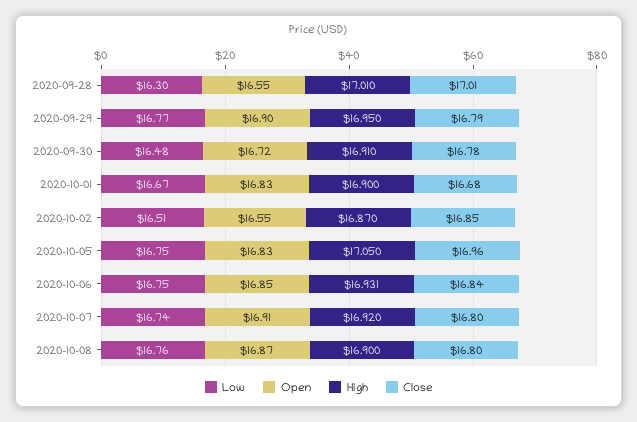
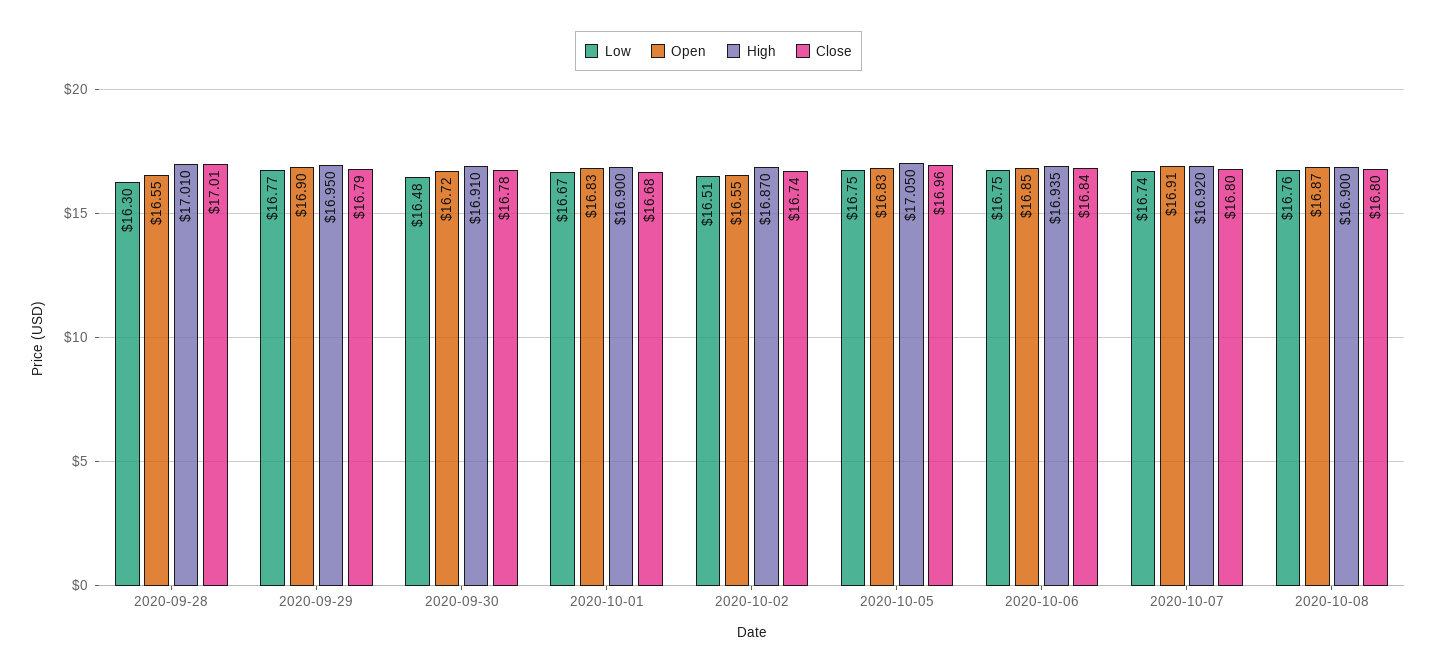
  {
    "Low": {
      "2020-09-28": 16.3,
      "2020-09-29": 16.77,
      "2020-09-30": 16.48,
      "2020-10-01": 16.67,
      "2020-10-02": 16.51,
      "2020-10-05": 16.75,
      "2020-10-06": 16.75,
      "2020-10-07": 16.74,
      "2020-10-08": 16.76
    },
    "Open": {
      "2020-09-28": 16.55,
      "2020-09-29": 16.9,
      "2020-09-30": 16.72,
      "2020-10-01": 16.83,
      "2020-10-02": 16.55,
      "2020-10-05": 16.83,
      "2020-10-06": 16.85,
      "2020-10-07": 16.91,
      "2020-10-08": 16.87
    },
    "High": {
      "2020-09-28": 17.01,
      "2020-09-29": 16.95,
      "2020-09-30": 16.91,
      "2020-10-01": 16.9,
      "2020-10-02": 16.87,
      "2020-10-05": 17.05,
-     "2020-10-06": 16.931,
+     "2020-10-06": 16.935,
      "2020-10-07": 16.92,
      "2020-10-08": 16.9
    },
    "Close": {
      "2020-09-28": 17.01,
      "2020-09-29": 16.79,
      "2020-09-30": 16.78,
      "2020-10-01": 16.68,
-     "2020-10-02": 16.85,
+     "2020-10-02": 16.74,
      "2020-10-05": 16.96,
      "2020-10-06": 16.84,
      "2020-10-07": 16.8,
      "2020-10-08": 16.8
    }
  }

